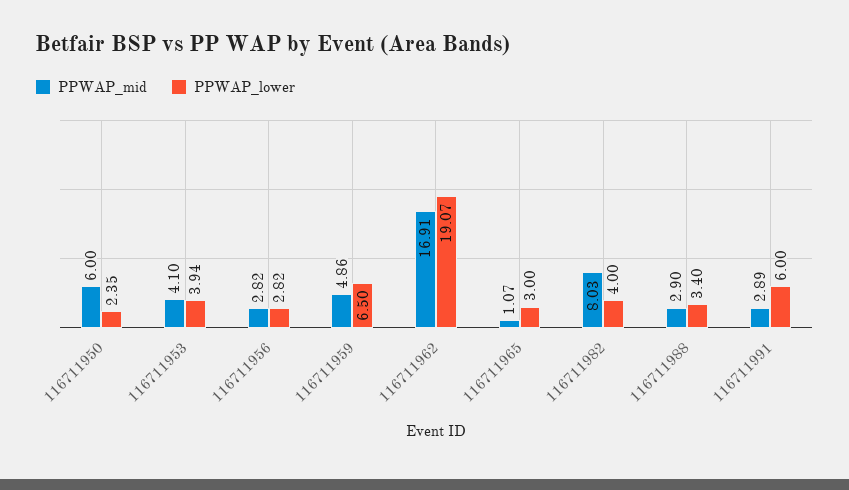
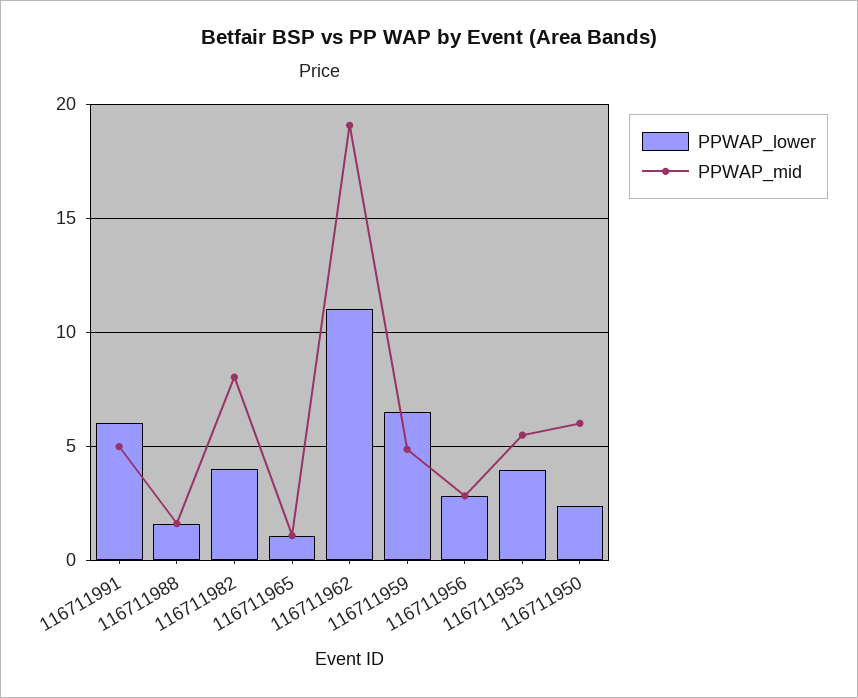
  {
    "PPWAP_mid": {
      "116711950": 6,
-     "116711953": 4.1,
+     "116711953": 5.5,
      "116711956": 2.82,
      "116711959": 4.86,
-     "116711962": 16.91,
+     "116711962": 19,
      "116711965": 1.07,
      "116711982": 8.03,
-     "116711988": 2.9,
+     "116711988": 1.5,
-     "116711991": 2.89
+     "116711991": 5
    },
    "PPWAP_lower": {
      "116711950": 2.35,
      "116711953": 3.94,
      "116711956": 2.82,
      "116711959": 6.5,
-     "116711962": 19.07,
+     "116711962": 11,
-     "116711965": 3,
+     "116711965": 1,
      "116711982": 4,
-     "116711988": 3.4,
+     "116711988": 1.5,
      "116711991": 6
    }
  }

